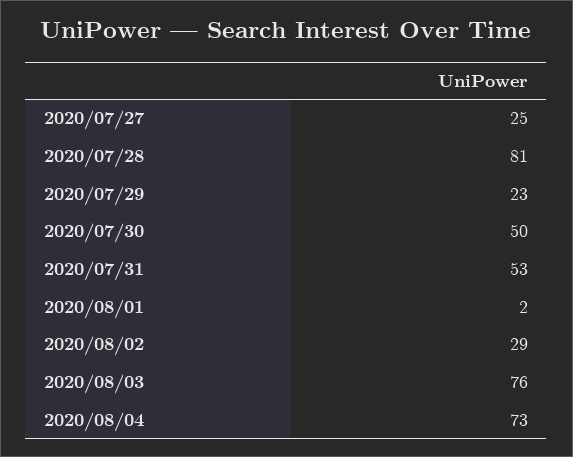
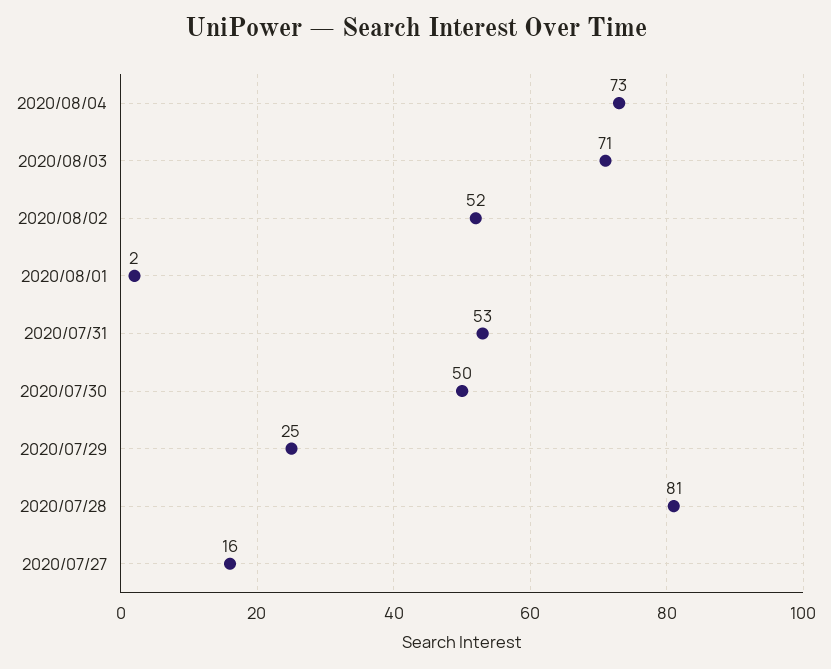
  {
-   "2020/07/27": 25,
+   "2020/07/27": 16,
    "2020/07/28": 81,
-   "2020/07/29": 23,
+   "2020/07/29": 25,
    "2020/07/30": 50,
    "2020/07/31": 53,
    "2020/08/01": 2,
-   "2020/08/02": 29,
+   "2020/08/02": 52,
-   "2020/08/03": 76,
+   "2020/08/03": 71,
    "2020/08/04": 73
  }

